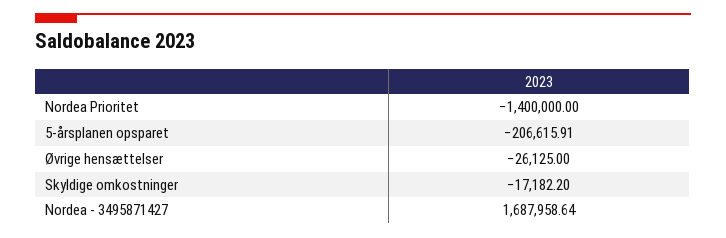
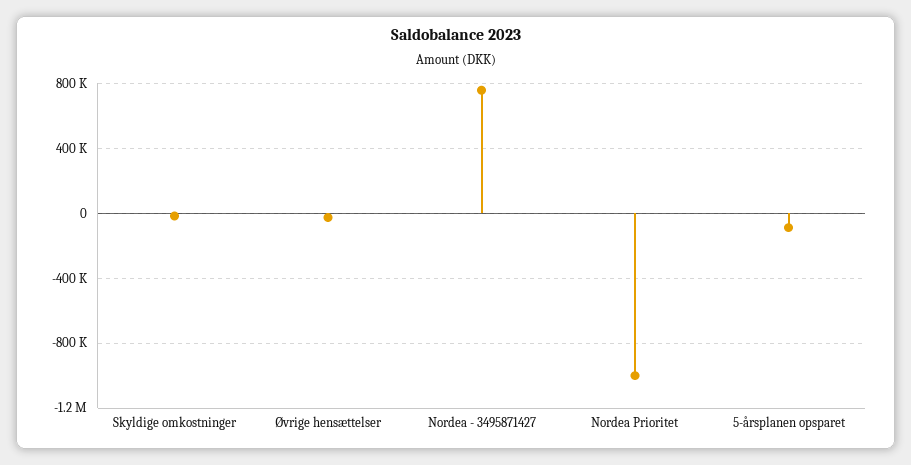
  {
-   "Nordea Prioritet": -1400000,
+   "Nordea Prioritet": -1000000,
-   "5-årsplanen opsparet": -206615.91,
+   "5-årsplanen opsparet": -100000,
    "Øvrige hensættelser": -26125,
    "Skyldige omkostninger": -17182.2,
-   "Nordea - 3495871427": 1687958.64
+   "Nordea - 3495871427": 750000
  }

